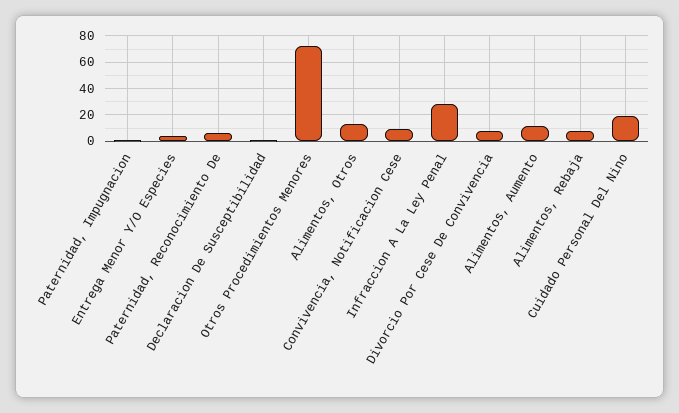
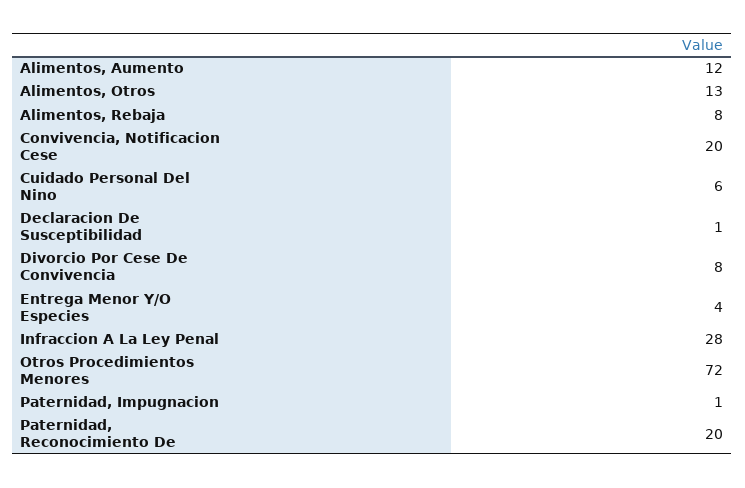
  {
    "Paternidad, Impugnacion": 1,
    "Entrega Menor Y/O Especies": 4,
-   "Paternidad, Reconocimiento De": 5,
+   "Paternidad, Reconocimiento De": 20,
    "Declaracion De Susceptibilidad": 1,
    "Otros Procedimientos Menores": 72,
    "Alimentos, Otros": 13,
-   "Convivencia, Notificacion Cese": 10,
+   "Convivencia, Notificacion Cese": 20,
    "Infraccion A La Ley Penal": 28,
    "Divorcio Por Cese De Convivencia": 8,
    "Alimentos, Aumento": 12,
    "Alimentos, Rebaja": 8,
-   "Cuidado Personal Del Nino": 20
+   "Cuidado Personal Del Nino": 6
  }

